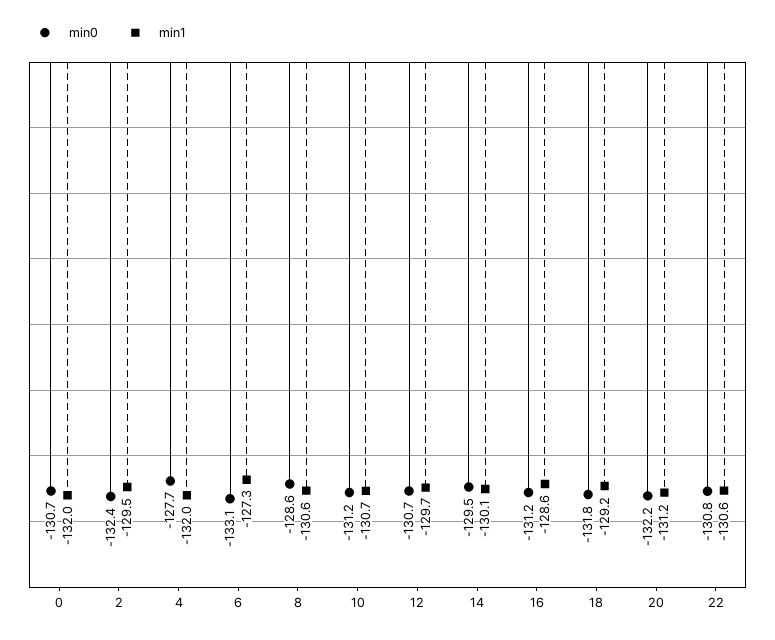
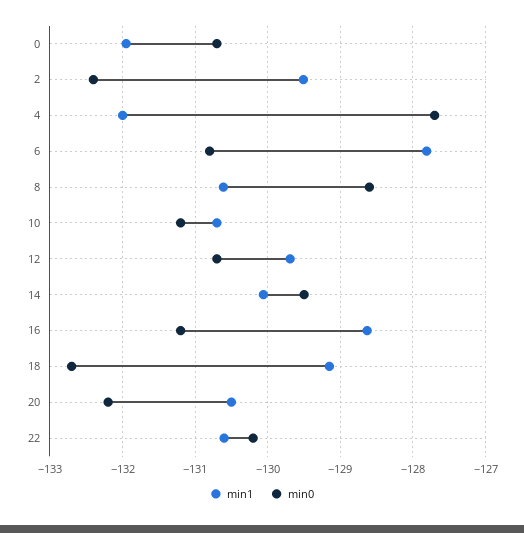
  {
    "min0": {
      "0": -130.7,
      "2": -132.4,
      "4": -127.7,
-     "6": -133.1,
+     "6": -130.8,
      "8": -128.6,
      "10": -131.2,
      "12": -130.7,
      "14": -129.5,
      "16": -131.2,
-     "18": -131.8,
+     "18": -132.7,
      "20": -132.2,
-     "22": -130.8
+     "22": -130.2
    },
    "min1": {
      "0": -132,
      "2": -129.5,
      "4": -132,
-     "6": -127.3,
+     "6": -127.8,
      "8": -130.6,
      "10": -130.7,
      "12": -129.7,
      "14": -130.1,
      "16": -128.6,
      "18": -129.2,
-     "20": -131.2,
+     "20": -130.5,
      "22": -130.6
    }
  }

